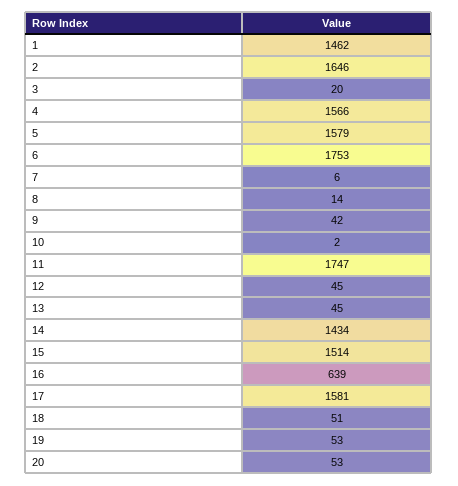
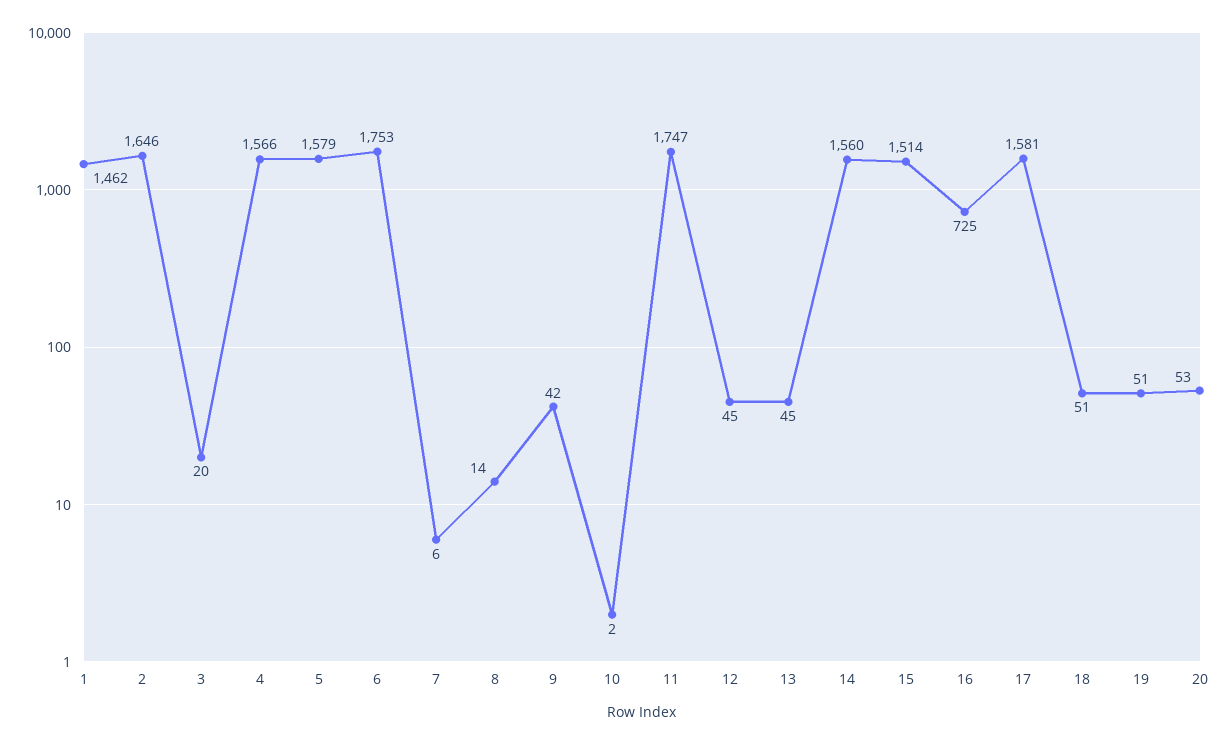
  {
    "1": 1462,
    "2": 1646,
    "3": 20,
    "4": 1566,
    "5": 1579,
    "6": 1753,
    "7": 6,
    "8": 14,
    "9": 42,
    "10": 2,
    "11": 1747,
    "12": 45,
    "13": 45,
-   "14": 1434,
+   "14": 1560,
    "15": 1514,
-   "16": 639,
+   "16": 725,
    "17": 1581,
    "18": 51,
-   "19": 53,
+   "19": 51,
    "20": 53
  }

